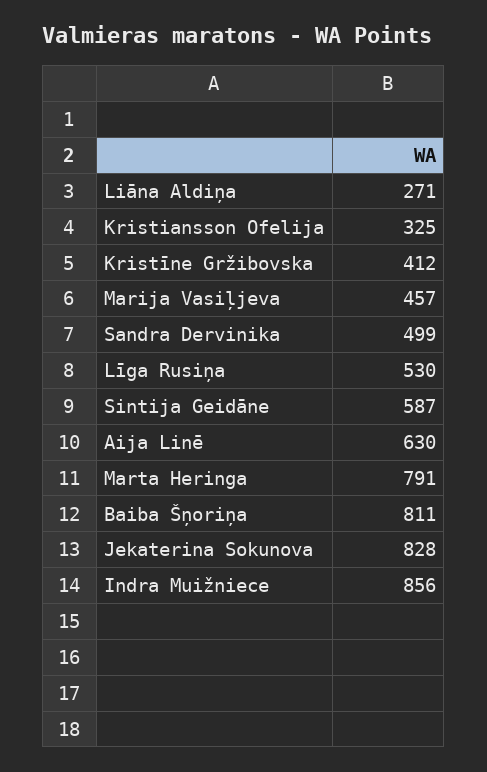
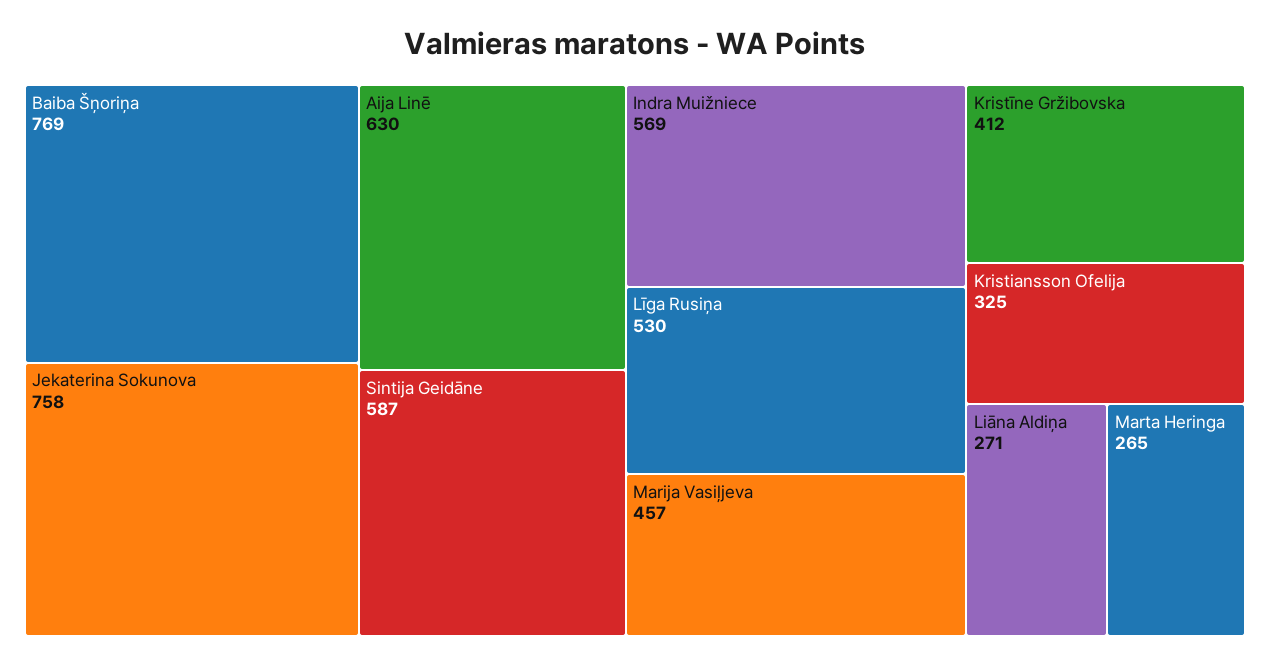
  {
    "Liāna Aldiņa": 271,
    "Kristiansson Ofelija": 325,
    "Kristīne Gržibovska": 412,
    "Marija Vasiļjeva": 457,
-   "Sandra Dervinika": 499,
    "Līga Rusiņa": 530,
    "Sintija Geidāne": 587,
    "Aija Linē": 630,
-   "Marta Heringa": 791,
+   "Marta Heringa": 265,
-   "Baiba Šņoriņa": 811,
+   "Baiba Šņoriņa": 769,
-   "Jekaterina Sokunova": 828,
+   "Jekaterina Sokunova": 758,
-   "Indra Muižniece": 856
+   "Indra Muižniece": 569
  }

